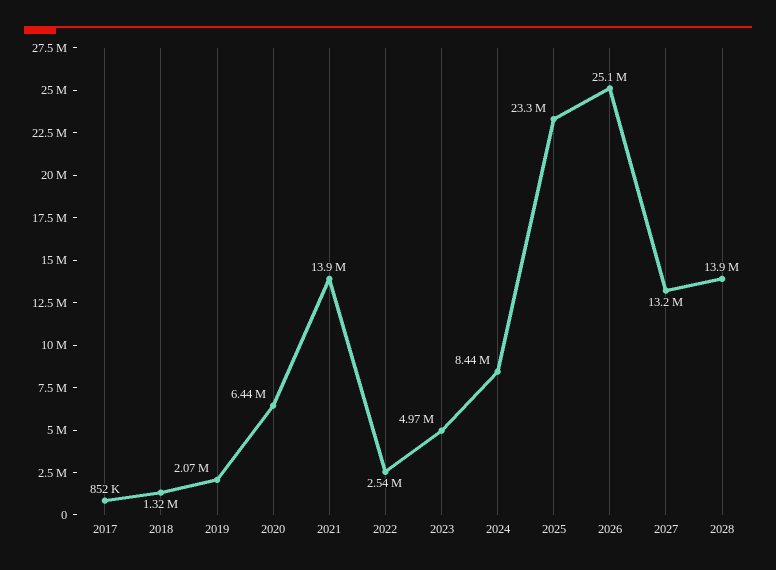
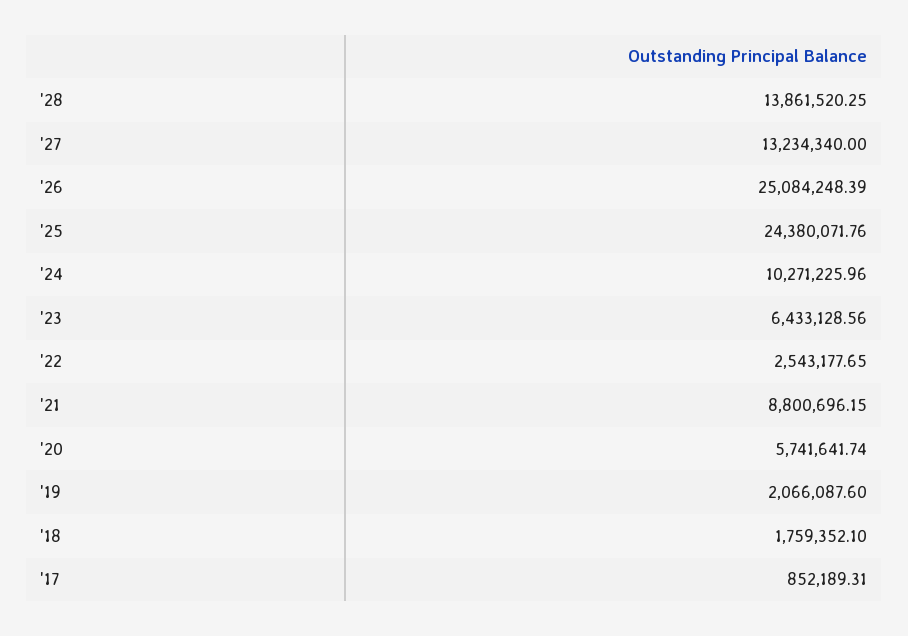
  {
    "2017": 852189.31,
-   "2018": 1320000,
+   "2018": 1759352.1,
    "2019": 2066087.6,
-   "2020": 6440000,
+   "2020": 5741641.74,
-   "2021": 13900000,
+   "2021": 8800696.15,
    "2022": 2543177.65,
-   "2023": 4970000,
+   "2023": 6433128.56,
-   "2024": 8440000,
+   "2024": 10271225.96,
-   "2025": 23300000,
+   "2025": 24380071.76,
    "2026": 25084248.39,
    "2027": 13234340,
    "2028": 13861520.25
  }

